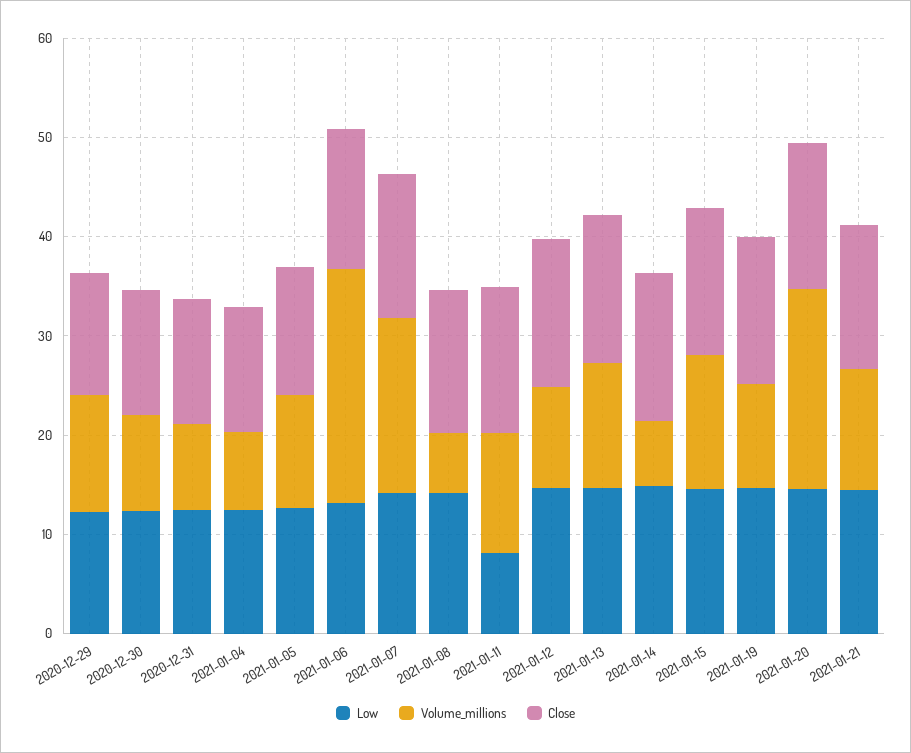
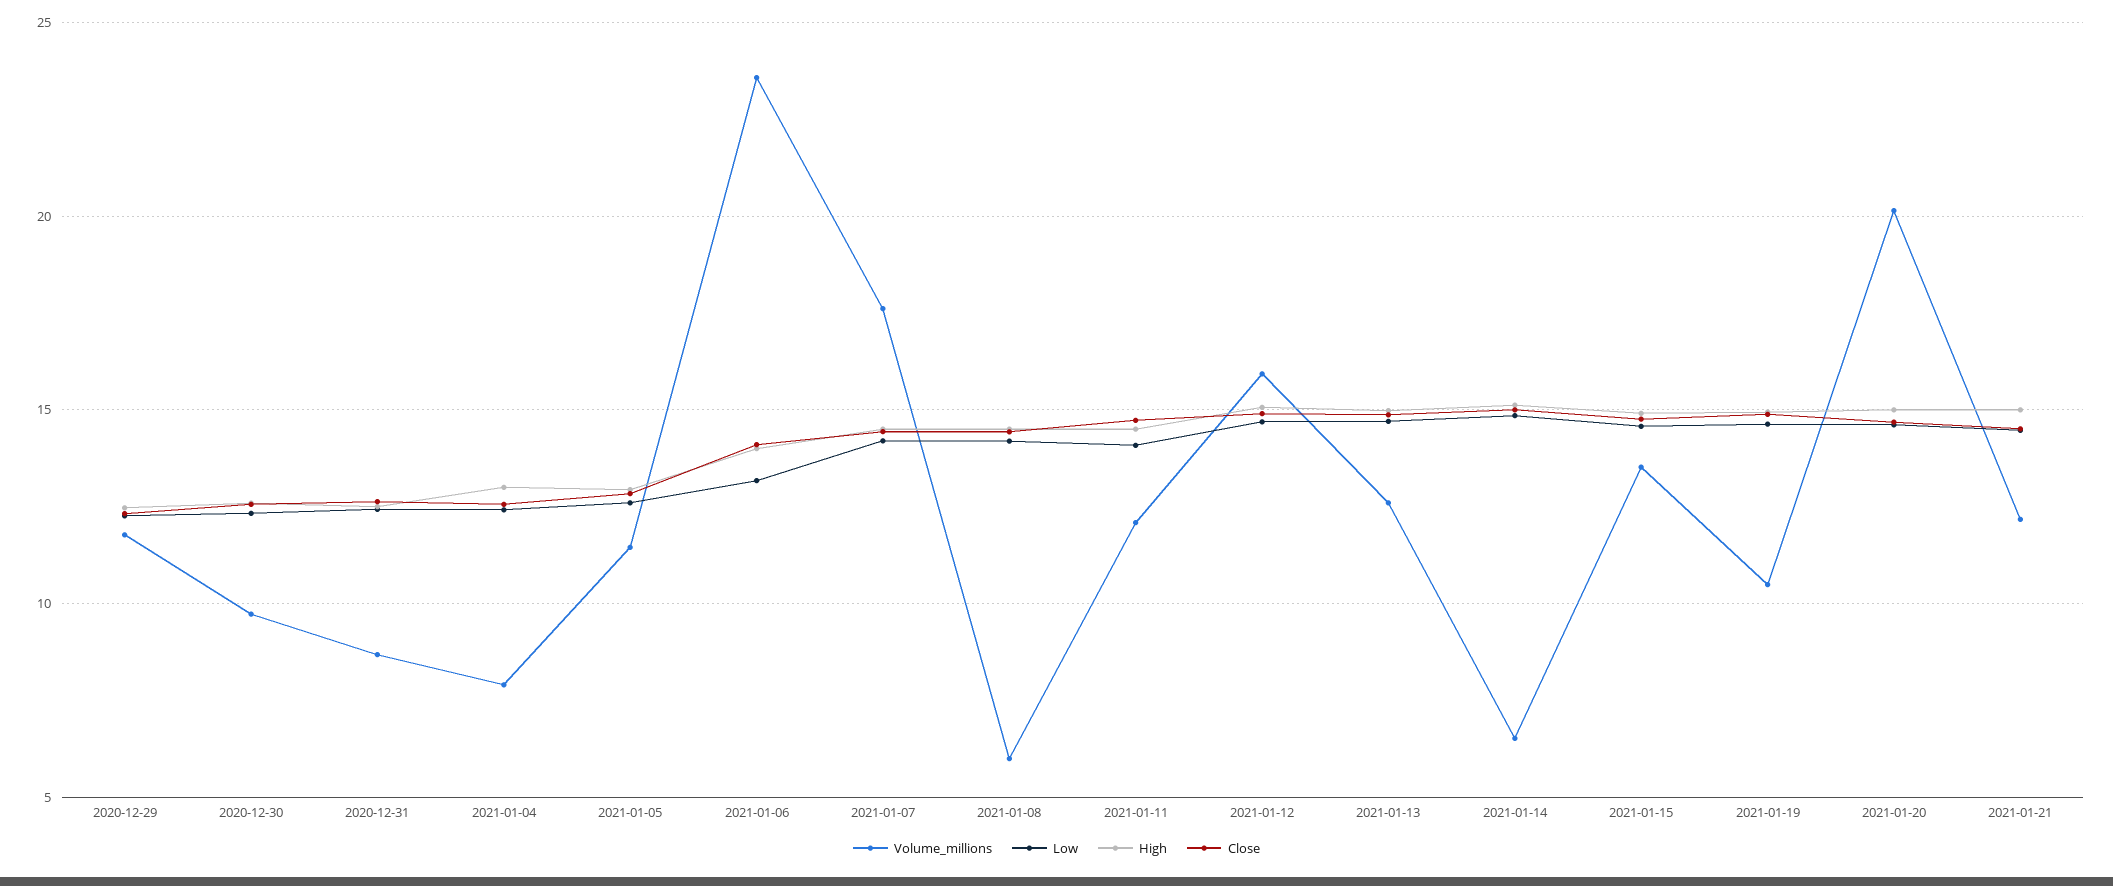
  {
    "Low": {
      "2020-12-29": 12.5,
      "2020-12-30": 12.5,
      "2020-12-31": 12.5,
      "2021-01-04": 12.5,
      "2021-01-05": 12.5,
      "2021-01-06": 13,
      "2021-01-07": 14,
      "2021-01-08": 14,
-     "2021-01-11": 8,
+     "2021-01-11": 14,
      "2021-01-12": 14.5,
      "2021-01-13": 14.5,
      "2021-01-14": 15,
      "2021-01-15": 14.5,
      "2021-01-19": 14.5,
      "2021-01-20": 14.5,
      "2021-01-21": 14.5
    },
    "Volume_millions": {
      "2020-12-29": 12,
      "2020-12-30": 9.5,
      "2020-12-31": 8.5,
      "2021-01-04": 8,
      "2021-01-05": 11.5,
      "2021-01-06": 23.5,
      "2021-01-07": 17.5,
      "2021-01-08": 6,
      "2021-01-11": 12,
-     "2021-01-12": 10,
+     "2021-01-12": 16,
      "2021-01-13": 12.5,
      "2021-01-14": 6.5,
      "2021-01-15": 13.5,
      "2021-01-19": 10.5,
      "2021-01-20": 20,
      "2021-01-21": 12
    },
    "Close": {
      "2020-12-29": 12.5,
      "2020-12-30": 12.5,
      "2020-12-31": 12.5,
      "2021-01-04": 12.5,
      "2021-01-05": 13,
      "2021-01-06": 14,
      "2021-01-07": 14.5,
      "2021-01-08": 14.5,
      "2021-01-11": 14.5,
      "2021-01-12": 15,
      "2021-01-13": 15,
      "2021-01-14": 15,
      "2021-01-15": 15,
      "2021-01-19": 15,
      "2021-01-20": 14.5,
      "2021-01-21": 14.5
-   }
+   },
+   "High": {
+     "2020-12-29": 12.5,
+     "2020-12-30": 12.5,
+     "2020-12-31": 12.5,
+     "2021-01-04": 13,
+     "2021-01-05": 13,
+     "2021-01-06": 14,
+     "2021-01-07": 14.5,
+     "2021-01-08": 14.5,
+     "2021-01-11": 14.5,
+     "2021-01-12": 15,
+     "2021-01-13": 15,
+     "2021-01-14": 15,
+     "2021-01-15": 15,
+     "2021-01-19": 15,
+     "2021-01-20": 15,
+     "2021-01-21": 15
+   }
  }

